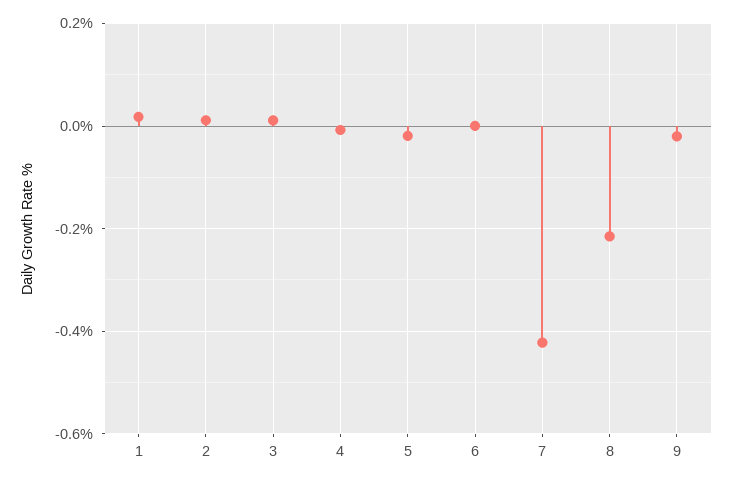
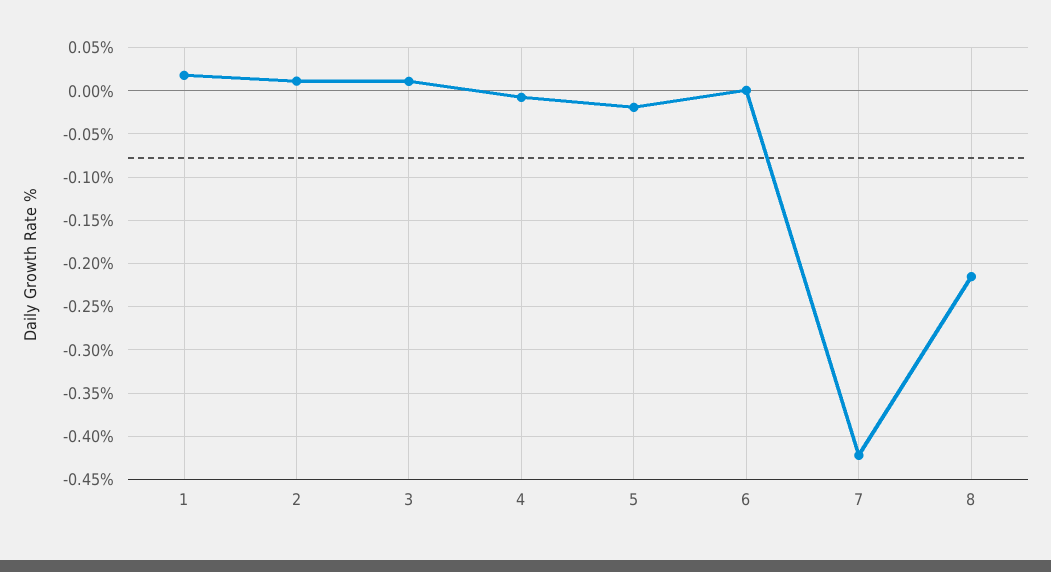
  {
    "1": 0.02,
    "2": 0.01,
    "3": 0.01,
    "4": -0.01,
    "5": -0.02,
    "6": 0,
    "7": -0.42,
-   "8": -0.22,
+   "8": -0.22
-   "9": -0.02
  }

